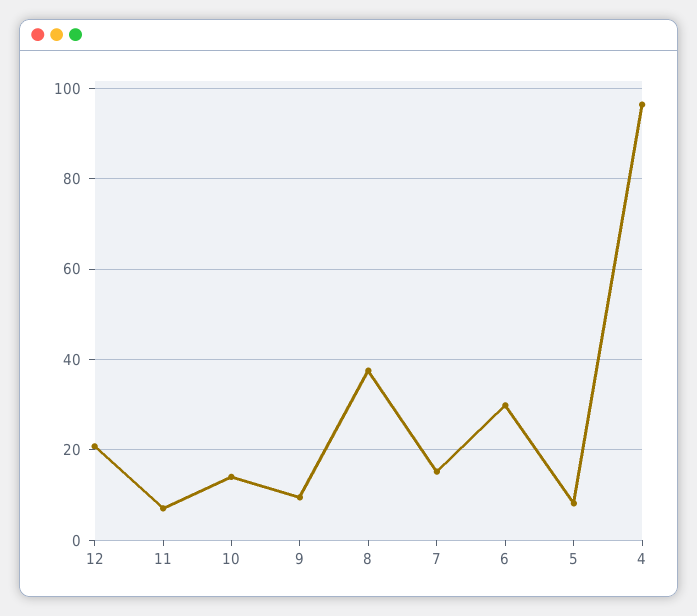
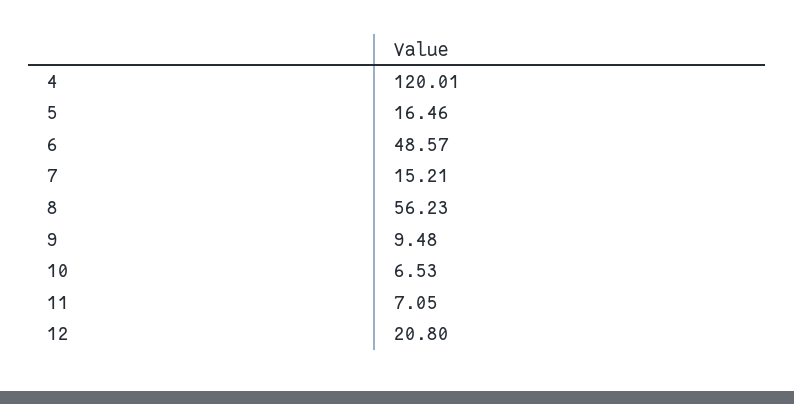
  {
    "12": 20.8,
    "11": 7.05,
-   "10": 14,
+   "10": 6.53,
    "9": 9.48,
-   "8": 38,
+   "8": 56.23,
    "7": 15.21,
-   "6": 30,
+   "6": 48.57,
-   "5": 8,
+   "5": 16.46,
-   "4": 96
+   "4": 120.01
  }

